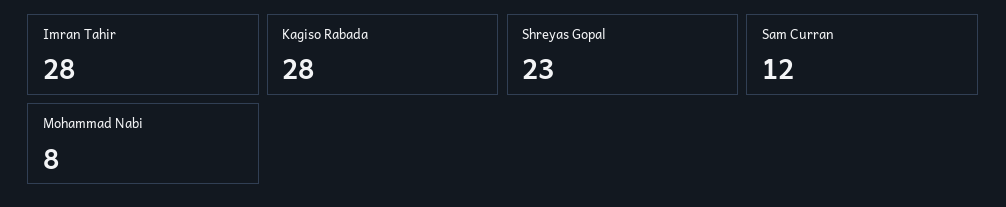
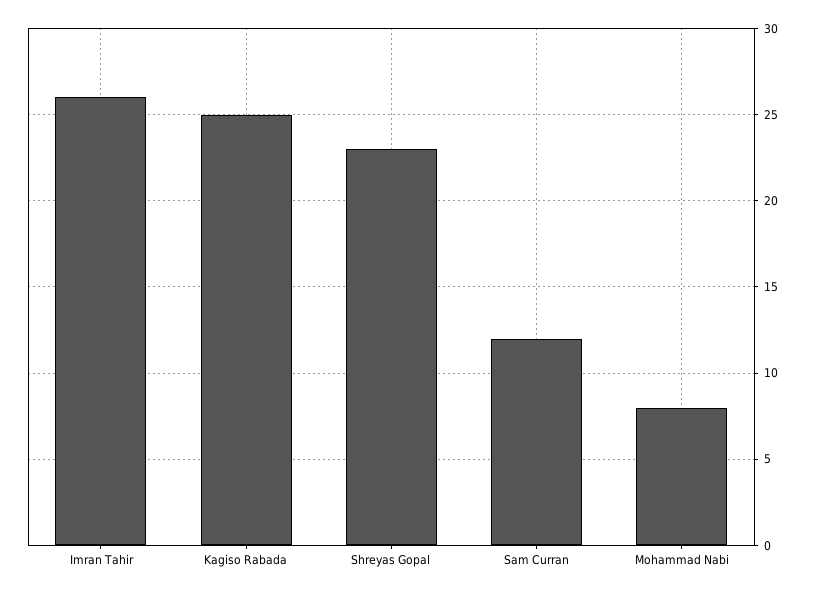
  {
-   "Imran Tahir": 28,
+   "Imran Tahir": 26,
-   "Kagiso Rabada": 28,
+   "Kagiso Rabada": 25,
    "Shreyas Gopal": 23,
    "Sam Curran": 12,
    "Mohammad Nabi": 8
  }

